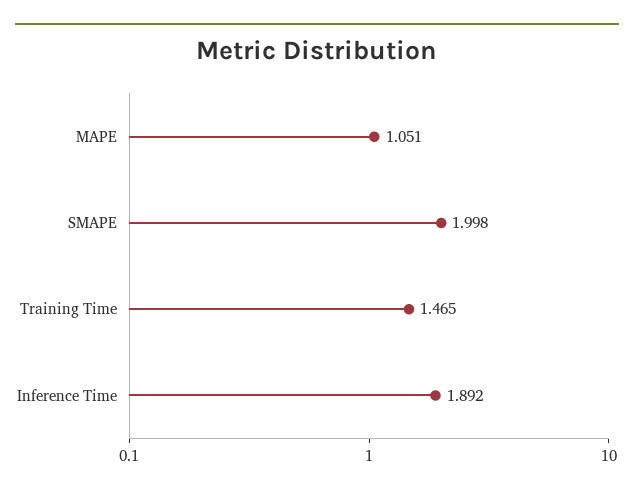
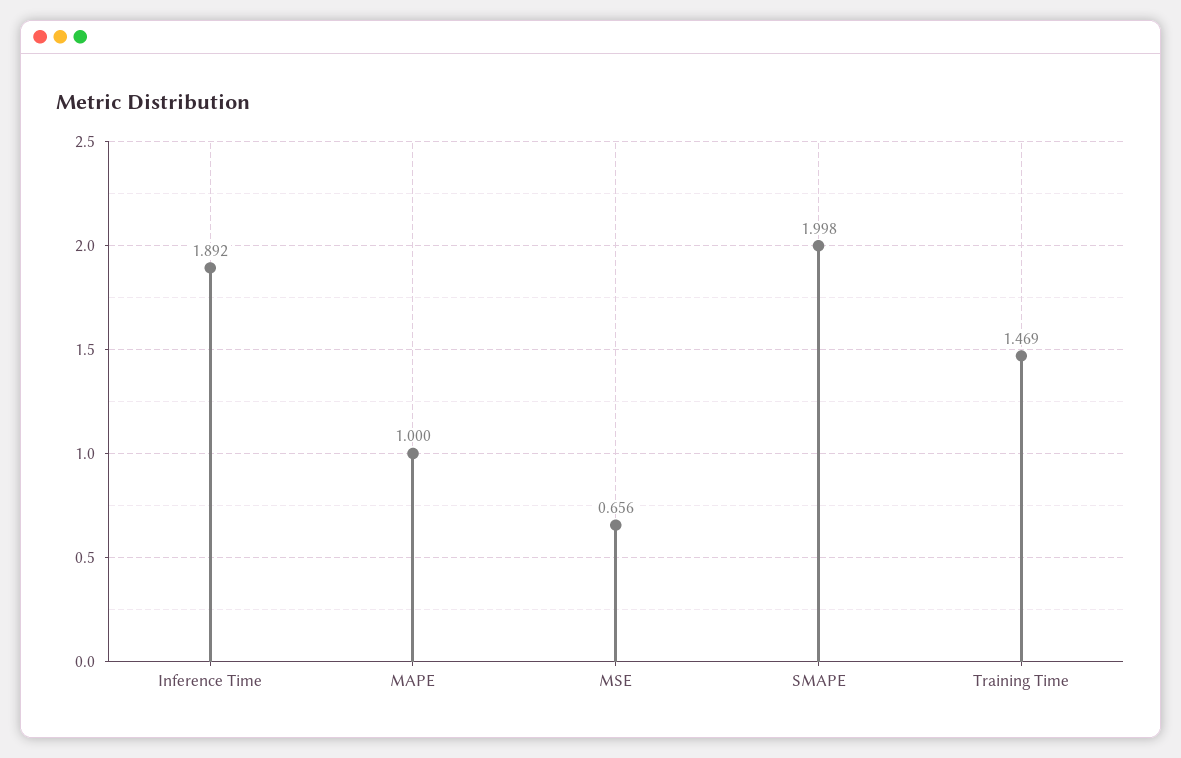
  {
-   "MAPE": 1.051,
+   "MAPE": 1,
    "SMAPE": 1.998,
-   "Training Time": 1.465,
+   "Training Time": 1.469,
-   "Inference Time": 1.892
+   "Inference Time": 1.892,
+   "MSE": 0.656
  }

